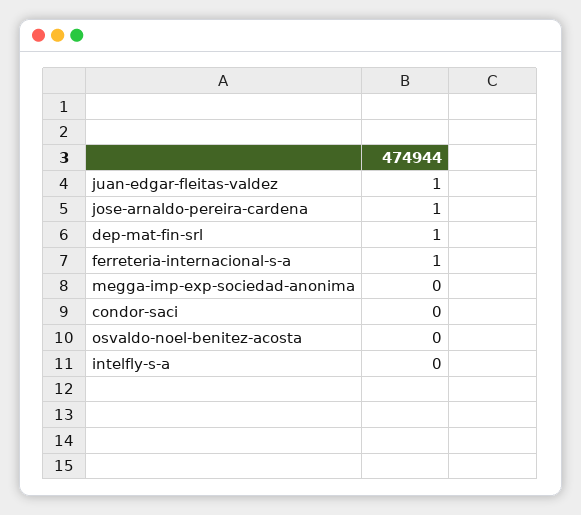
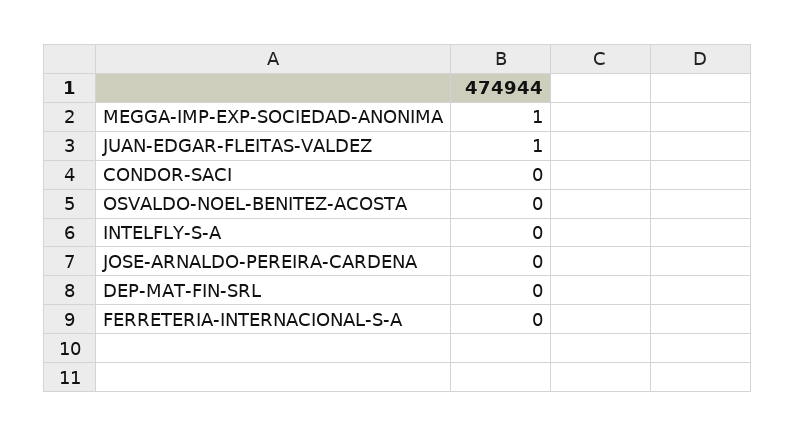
  {
    "juan-edgar-fleitas-valdez": 1,
-   "jose-arnaldo-pereira-cardena": 1,
+   "jose-arnaldo-pereira-cardena": 0,
-   "dep-mat-fin-srl": 1,
+   "dep-mat-fin-srl": 0,
-   "ferreteria-internacional-s-a": 1,
+   "ferreteria-internacional-s-a": 0,
-   "megga-imp-exp-sociedad-anonima": 0,
+   "megga-imp-exp-sociedad-anonima": 1,
    "condor-saci": 0,
    "osvaldo-noel-benitez-acosta": 0,
    "intelfly-s-a": 0
  }

